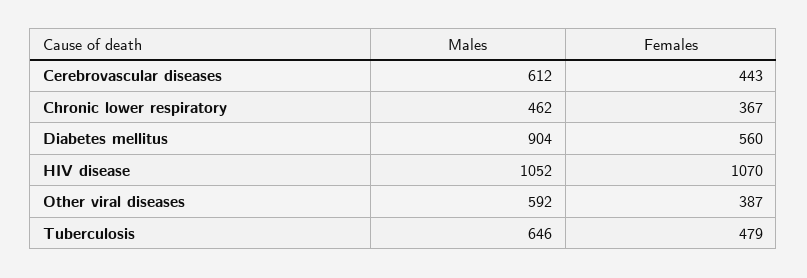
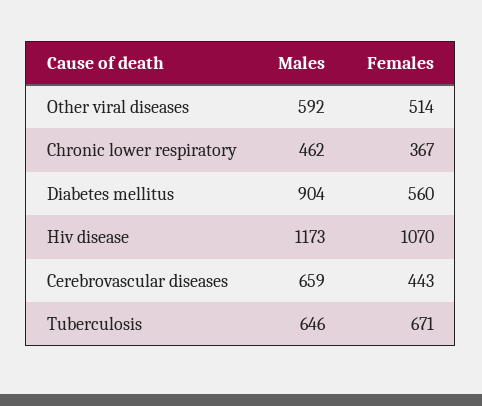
  {
    "Males": {
-     "Cerebrovascular diseases": 612,
+     "Cerebrovascular diseases": 659,
      "Chronic lower respiratory": 462,
      "Diabetes mellitus": 904,
-     "HIV disease": 1052,
+     "HIV disease": 1173,
      "Other viral diseases": 592,
      "Tuberculosis": 646
    },
    "Females": {
      "Cerebrovascular diseases": 443,
      "Chronic lower respiratory": 367,
      "Diabetes mellitus": 560,
      "HIV disease": 1070,
-     "Other viral diseases": 387,
+     "Other viral diseases": 514,
-     "Tuberculosis": 479
+     "Tuberculosis": 671
    }
  }

